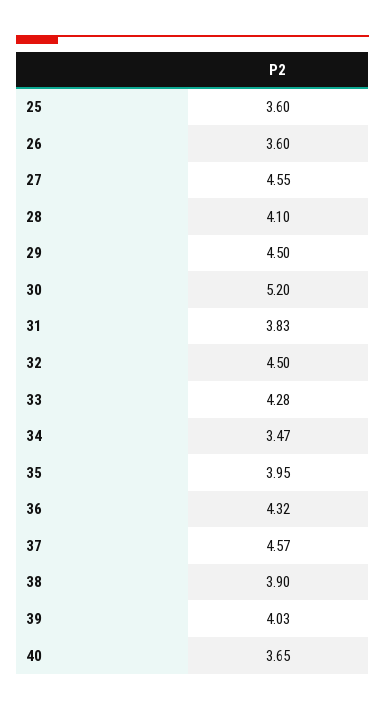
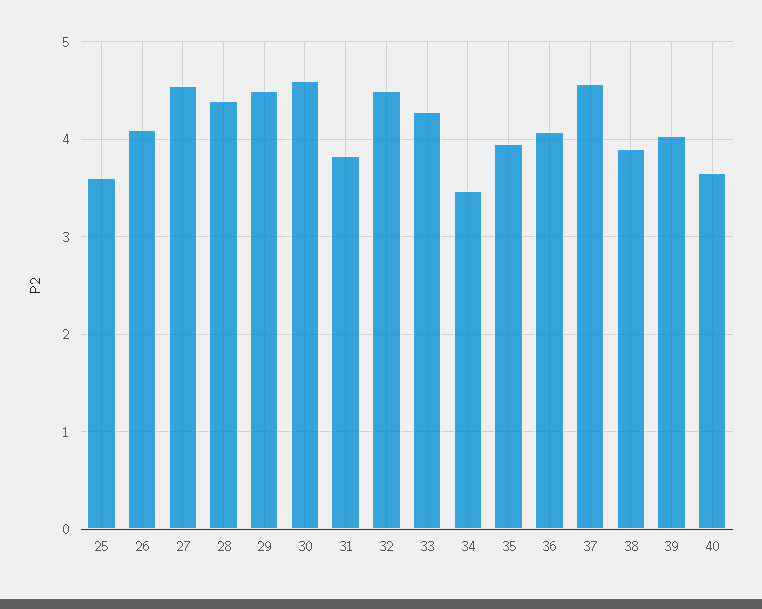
  {
    "25": 3.6,
-   "26": 3.6,
+   "26": 4.1,
    "27": 4.55,
-   "28": 4.1,
+   "28": 4.4,
    "29": 4.5,
-   "30": 5.2,
+   "30": 4.6,
    "31": 3.83,
    "32": 4.5,
    "33": 4.28,
    "34": 3.47,
    "35": 3.95,
-   "36": 4.32,
+   "36": 4.1,
    "37": 4.57,
    "38": 3.9,
    "39": 4.03,
    "40": 3.65
  }

